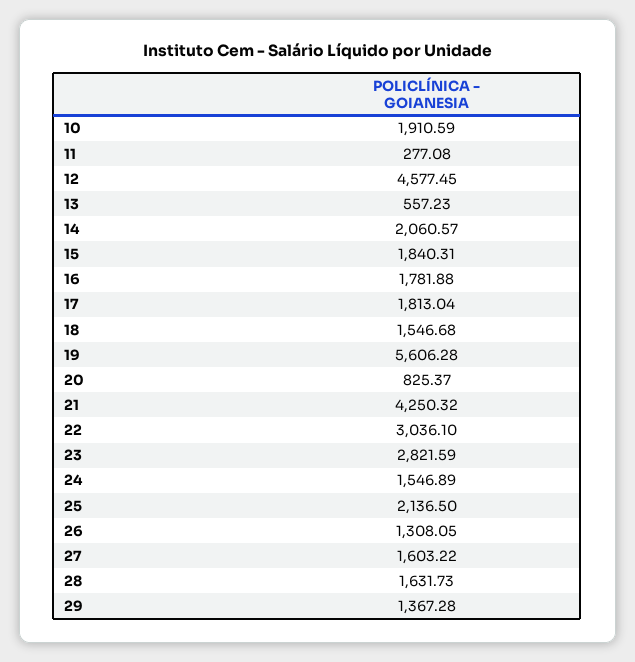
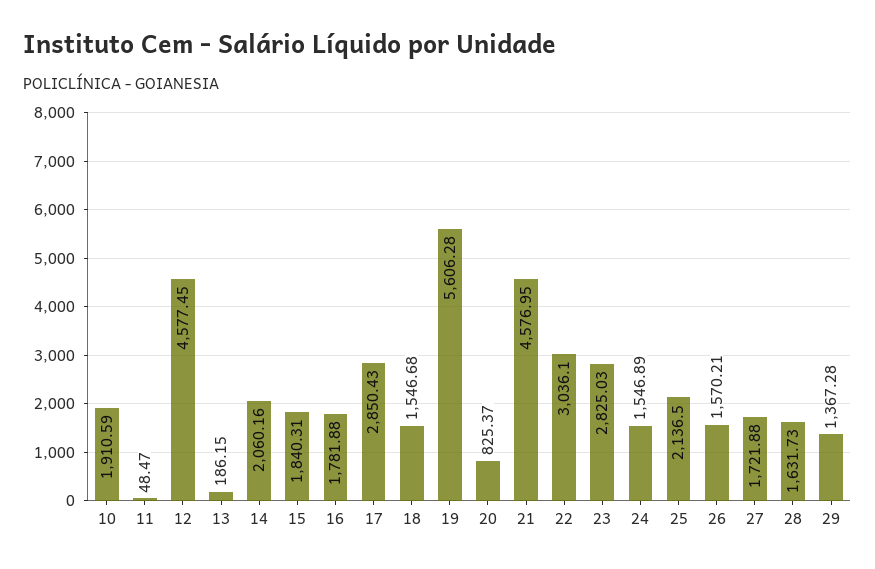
  {
    "10": 1910.59,
-   "11": 277.08,
+   "11": 48.47,
    "12": 4577.45,
-   "13": 557.23,
+   "13": 186.15,
-   "14": 2060.57,
+   "14": 2060.16,
    "15": 1840.31,
    "16": 1781.88,
-   "17": 1813.04,
+   "17": 2850.43,
    "18": 1546.68,
    "19": 5606.28,
    "20": 825.37,
-   "21": 4250.32,
+   "21": 4576.95,
    "22": 3036.1,
-   "23": 2821.59,
+   "23": 2825.03,
    "24": 1546.89,
    "25": 2136.5,
-   "26": 1308.05,
+   "26": 1570.21,
-   "27": 1603.22,
+   "27": 1721.88,
    "28": 1631.73,
    "29": 1367.28
  }

